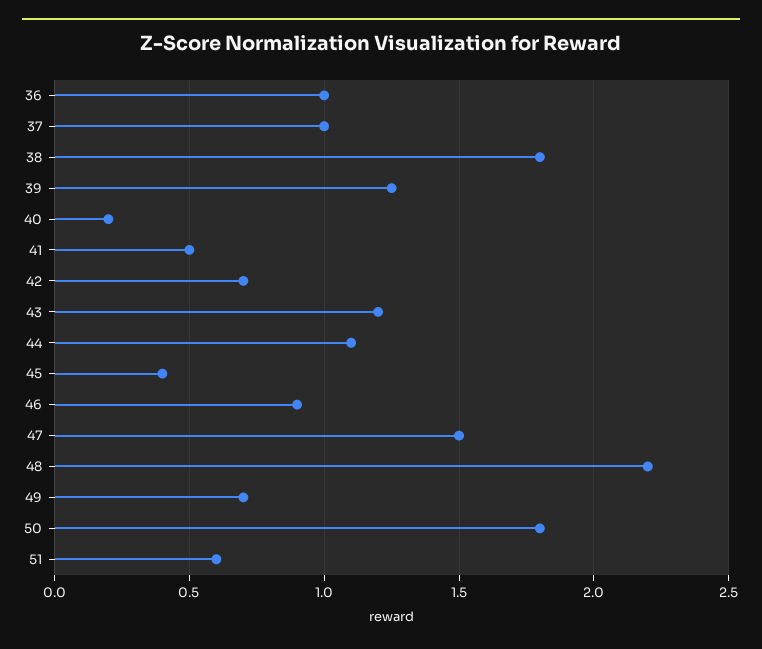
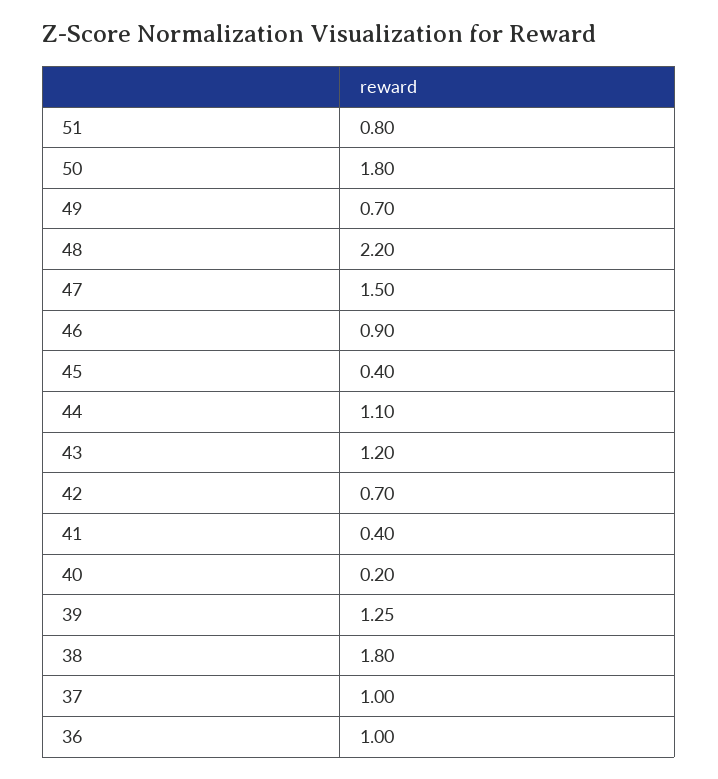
  {
    "36": 1,
    "37": 1,
    "38": 1.8,
    "39": 1.25,
    "40": 0.2,
-   "41": 0.5,
+   "41": 0.4,
    "42": 0.7,
    "43": 1.2,
    "44": 1.1,
    "45": 0.4,
    "46": 0.9,
    "47": 1.5,
    "48": 2.2,
    "49": 0.7,
    "50": 1.8,
-   "51": 0.6
+   "51": 0.8
  }

